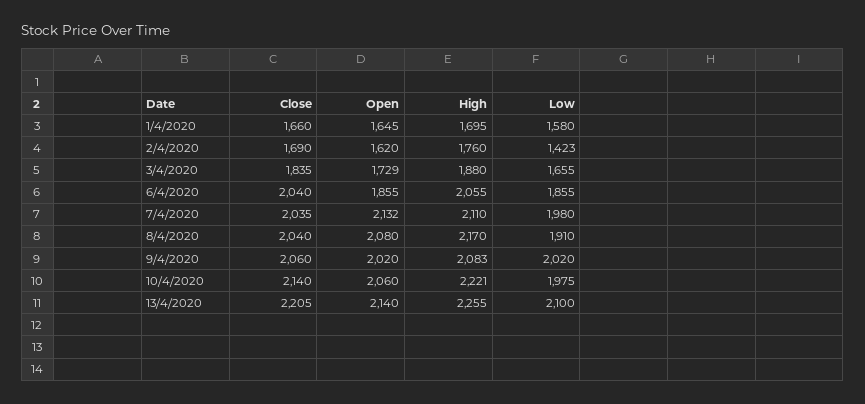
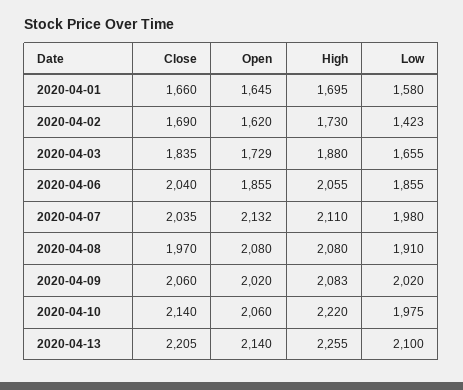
  {
    "Close": {
      "1/4/2020": 1660,
      "2/4/2020": 1690,
      "3/4/2020": 1835,
      "6/4/2020": 2040,
      "7/4/2020": 2035,
-     "8/4/2020": 2040,
+     "8/4/2020": 1970,
      "9/4/2020": 2060,
      "10/4/2020": 2140,
      "13/4/2020": 2205
    },
    "Open": {
      "1/4/2020": 1645,
      "2/4/2020": 1620,
      "3/4/2020": 1729,
      "6/4/2020": 1855,
      "7/4/2020": 2132,
      "8/4/2020": 2080,
      "9/4/2020": 2020,
      "10/4/2020": 2060,
      "13/4/2020": 2140
    },
    "High": {
      "1/4/2020": 1695,
-     "2/4/2020": 1760,
+     "2/4/2020": 1730,
      "3/4/2020": 1880,
      "6/4/2020": 2055,
      "7/4/2020": 2110,
-     "8/4/2020": 2170,
+     "8/4/2020": 2080,
      "9/4/2020": 2083,
-     "10/4/2020": 2221,
+     "10/4/2020": 2220,
      "13/4/2020": 2255
    },
    "Low": {
      "1/4/2020": 1580,
      "2/4/2020": 1423,
      "3/4/2020": 1655,
      "6/4/2020": 1855,
      "7/4/2020": 1980,
      "8/4/2020": 1910,
      "9/4/2020": 2020,
      "10/4/2020": 1975,
      "13/4/2020": 2100
    }
  }

